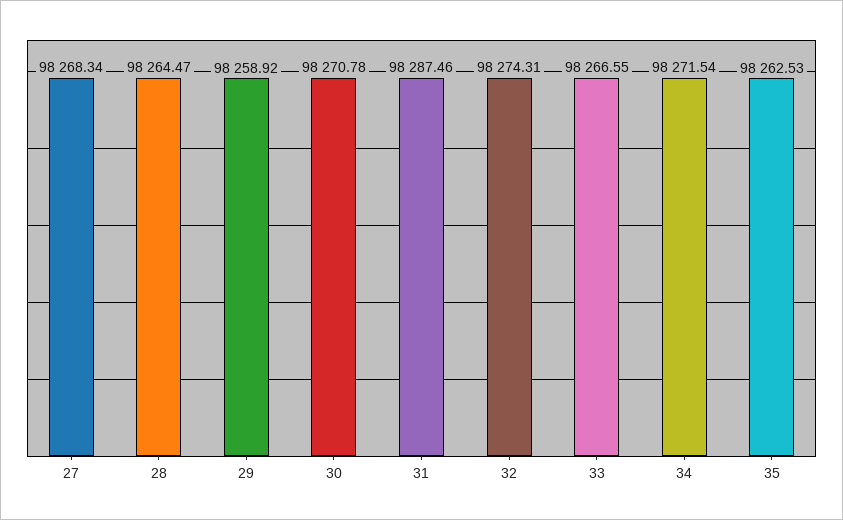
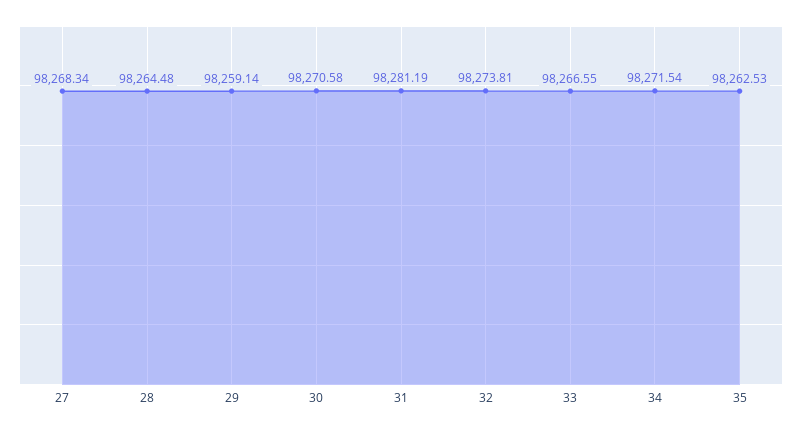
  {
    "27": 98268.34,
-   "28": 98264.47,
+   "28": 98264.48,
-   "29": 98258.92,
+   "29": 98259.14,
-   "30": 98270.78,
+   "30": 98270.58,
-   "31": 98287.46,
+   "31": 98281.19,
-   "32": 98274.31,
+   "32": 98273.81,
    "33": 98266.55,
    "34": 98271.54,
    "35": 98262.53
  }

